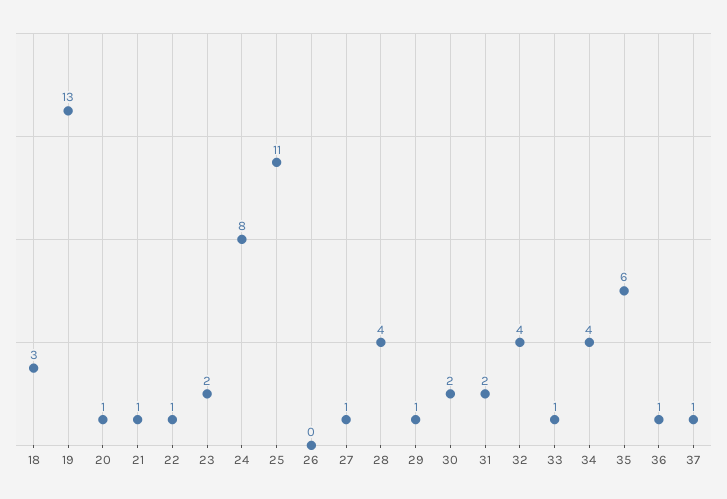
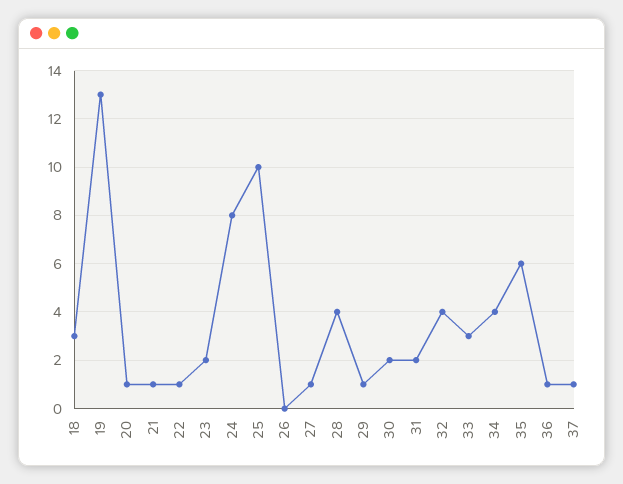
  {
    "18": 3,
    "19": 13,
    "20": 1,
    "21": 1,
    "22": 1,
    "23": 2,
    "24": 8,
-   "25": 11,
+   "25": 10,
    "26": 0,
    "27": 1,
    "28": 4,
    "29": 1,
    "30": 2,
    "31": 2,
    "32": 4,
-   "33": 1,
+   "33": 3,
    "34": 4,
    "35": 6,
    "36": 1,
    "37": 1
  }

